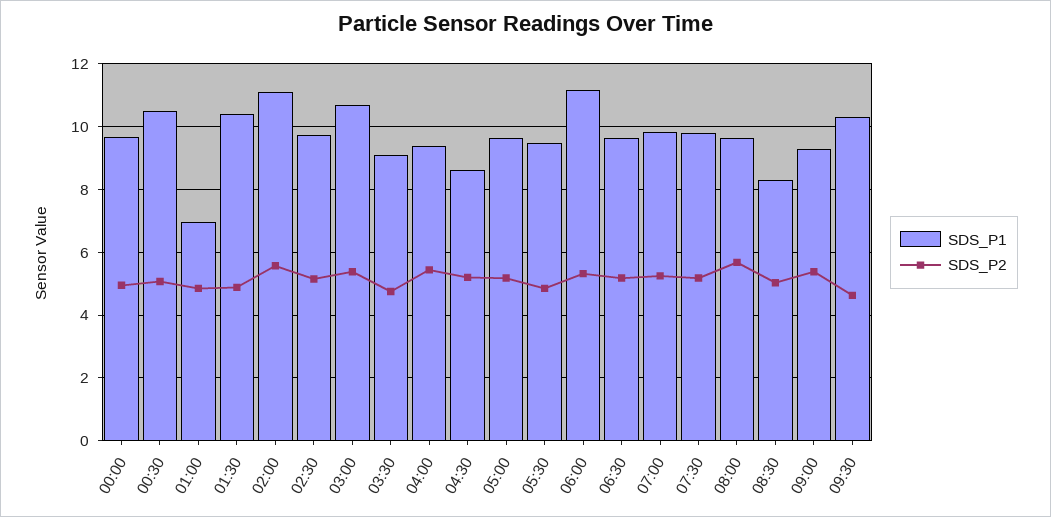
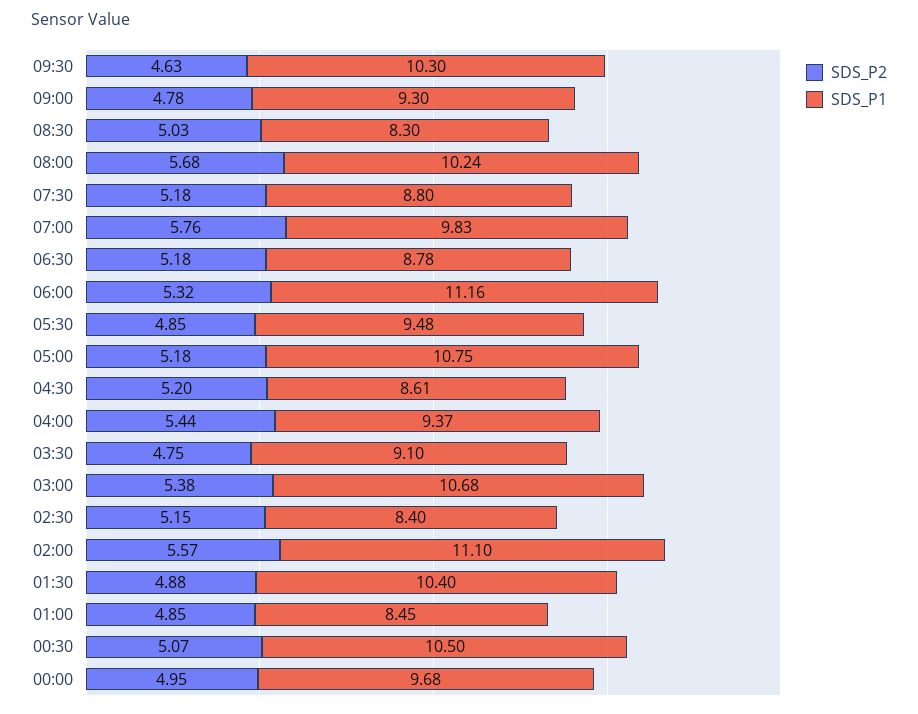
  {
    "SDS_P1": {
      "00:00": 9.68,
      "00:30": 10.5,
-     "01:00": 7,
+     "01:00": 8.45,
      "01:30": 10.4,
      "02:00": 11.1,
-     "02:30": 9.8,
+     "02:30": 8.4,
      "03:00": 10.68,
      "03:30": 9.1,
      "04:00": 9.37,
      "04:30": 8.61,
-     "05:00": 9.6,
+     "05:00": 10.75,
      "05:30": 9.48,
      "06:00": 11.16,
-     "06:30": 9.6,
+     "06:30": 8.78,
      "07:00": 9.83,
-     "07:30": 9.8,
+     "07:30": 8.8,
-     "08:00": 9.6,
+     "08:00": 10.24,
      "08:30": 8.3,
      "09:00": 9.3,
      "09:30": 10.3
    },
    "SDS_P2": {
      "00:00": 4.95,
      "00:30": 5.07,
      "01:00": 4.85,
      "01:30": 4.88,
      "02:00": 5.57,
      "02:30": 5.15,
      "03:00": 5.38,
      "03:30": 4.75,
      "04:00": 5.44,
      "04:30": 5.2,
      "05:00": 5.18,
      "05:30": 4.85,
      "06:00": 5.32,
      "06:30": 5.18,
-     "07:00": 5.2,
+     "07:00": 5.76,
      "07:30": 5.18,
      "08:00": 5.68,
      "08:30": 5.03,
-     "09:00": 5.4,
+     "09:00": 4.78,
      "09:30": 4.63
    }
  }

